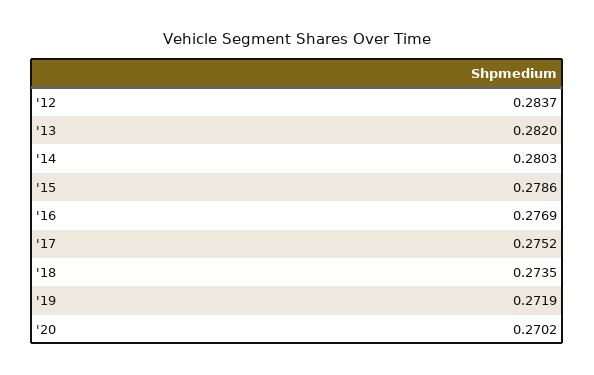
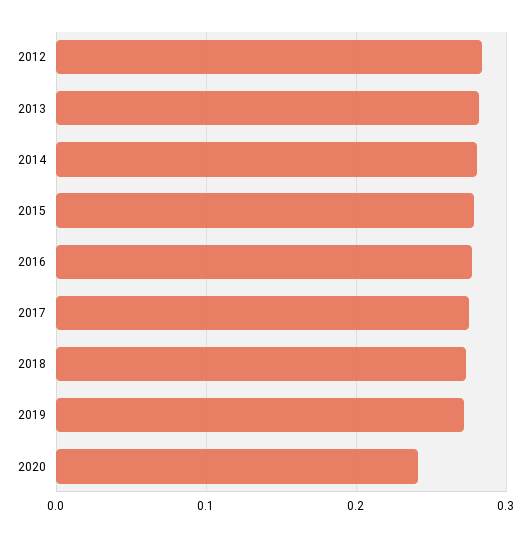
  {
    "'12": 0.2837,
    "'13": 0.282,
    "'14": 0.2803,
    "'15": 0.2786,
    "'16": 0.2769,
    "'17": 0.2752,
    "'18": 0.2735,
    "'19": 0.2719,
-   "'20": 0.2702
+   "'20": 0.24
  }

